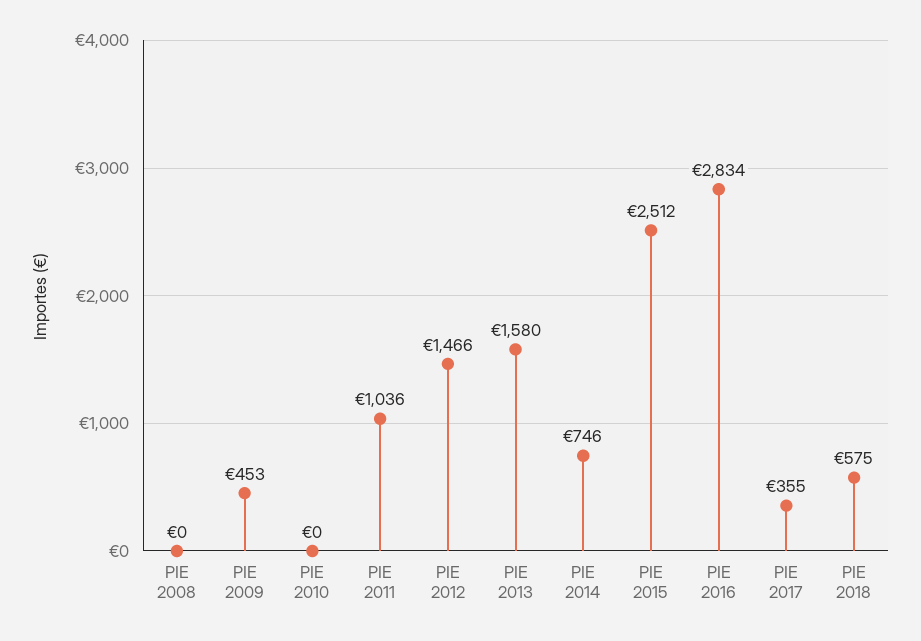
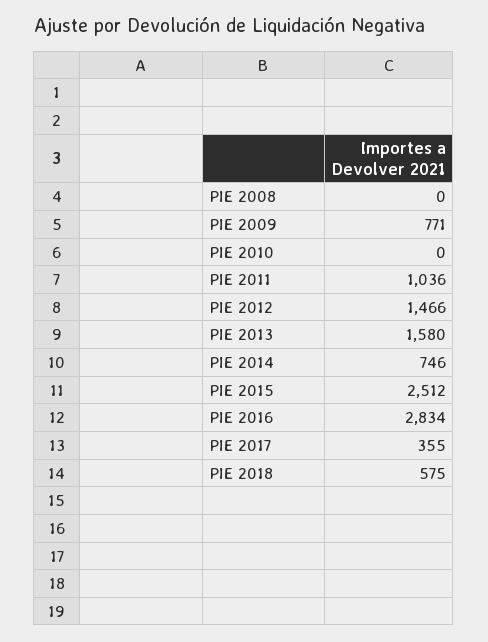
  {
    "PIE 2008": 0,
-   "PIE 2009": 453,
+   "PIE 2009": 771,
    "PIE 2010": 0,
    "PIE 2011": 1036,
    "PIE 2012": 1466,
    "PIE 2013": 1580,
    "PIE 2014": 746,
    "PIE 2015": 2512,
    "PIE 2016": 2834,
    "PIE 2017": 355,
    "PIE 2018": 575
  }

